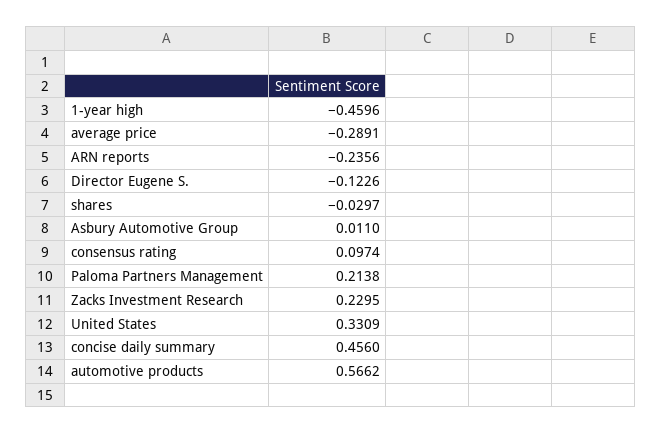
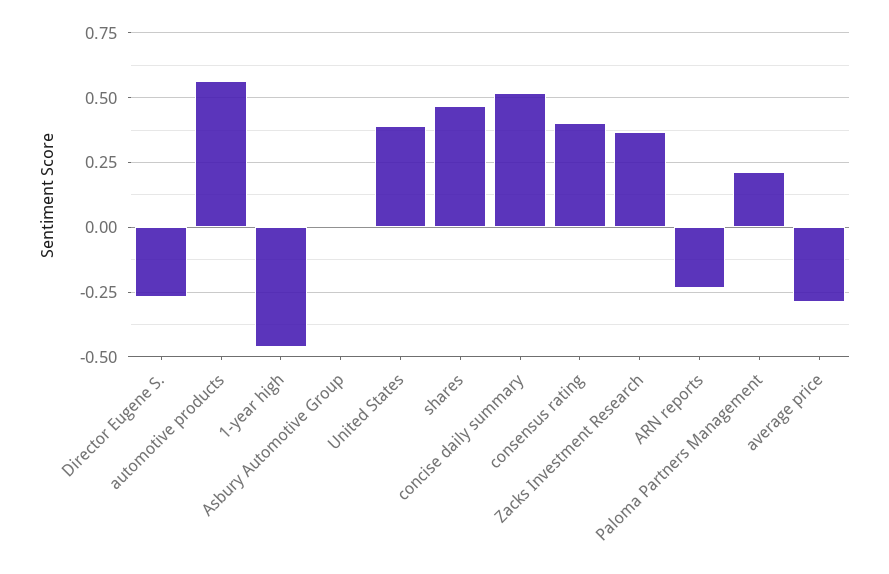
  {
    "1-year high": -0.4596,
    "average price": -0.2891,
    "ARN reports": -0.2356,
-   "Director Eugene S.": -0.1226,
+   "Director Eugene S.": -0.275,
-   "shares": -0.0297,
+   "shares": 0.475,
    "Asbury Automotive Group": 0.011,
-   "consensus rating": 0.0974,
+   "consensus rating": 0.4,
    "Paloma Partners Management": 0.2138,
-   "Zacks Investment Research": 0.2295,
+   "Zacks Investment Research": 0.375,
-   "United States": 0.3309,
+   "United States": 0.4,
-   "concise daily summary": 0.456,
+   "concise daily summary": 0.525,
    "automotive products": 0.5662
  }

